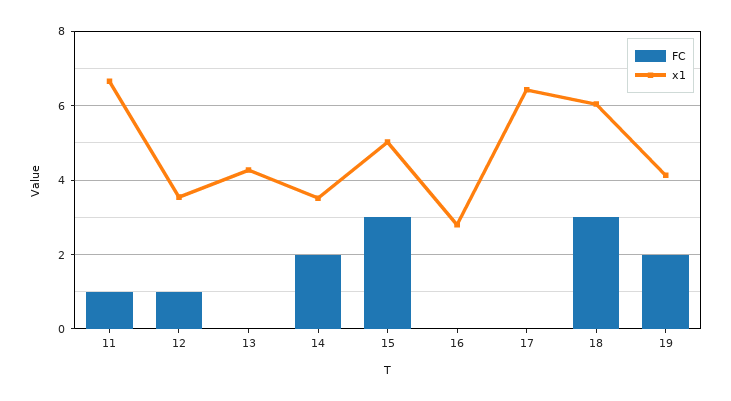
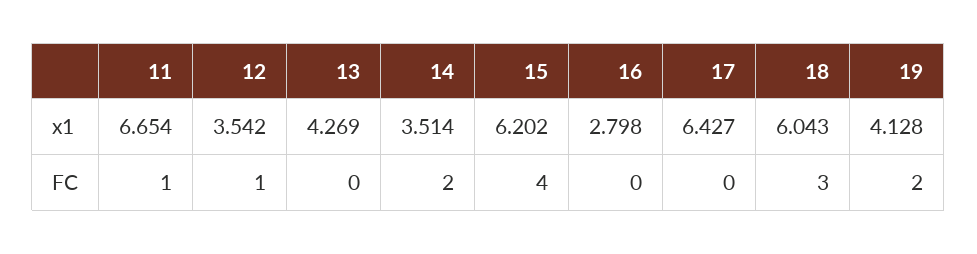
  {
    "FC": {
      "11": 1,
      "12": 1,
      "13": 0,
      "14": 2,
-     "15": 3,
+     "15": 4,
      "16": 0,
      "17": 0,
      "18": 3,
      "19": 2
    },
    "x1": {
      "11": 6.654,
      "12": 3.542,
      "13": 4.269,
      "14": 3.514,
-     "15": 5,
+     "15": 6.202,
      "16": 2.798,
      "17": 6.427,
      "18": 6.043,
      "19": 4.128
    }
  }

